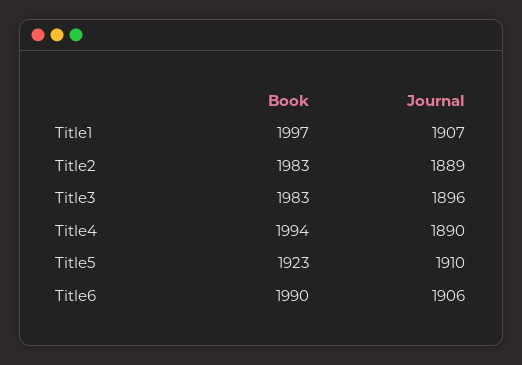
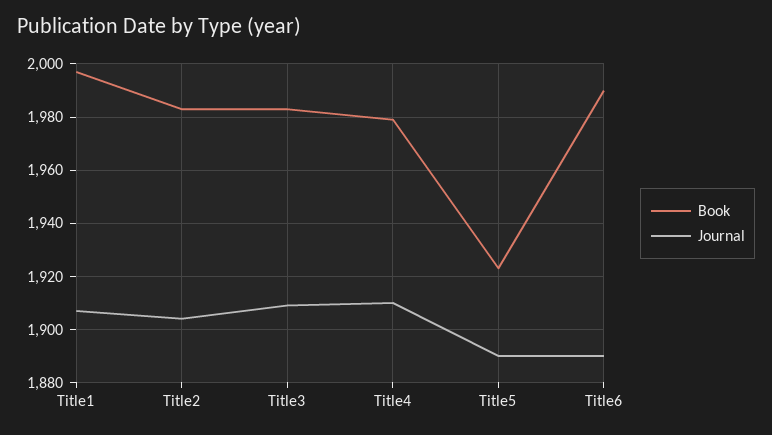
  {
    "Book": {
      "Title1": 1997,
      "Title2": 1983,
      "Title3": 1983,
-     "Title4": 1994,
+     "Title4": 1980,
      "Title5": 1923,
      "Title6": 1990
    },
    "Journal": {
      "Title1": 1907,
-     "Title2": 1889,
+     "Title2": 1905,
-     "Title3": 1896,
+     "Title3": 1910,
-     "Title4": 1890,
+     "Title4": 1910,
-     "Title5": 1910,
+     "Title5": 1890,
-     "Title6": 1906
+     "Title6": 1890
    }
  }

